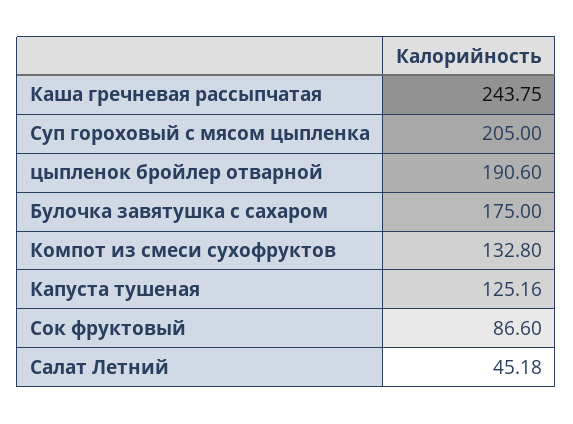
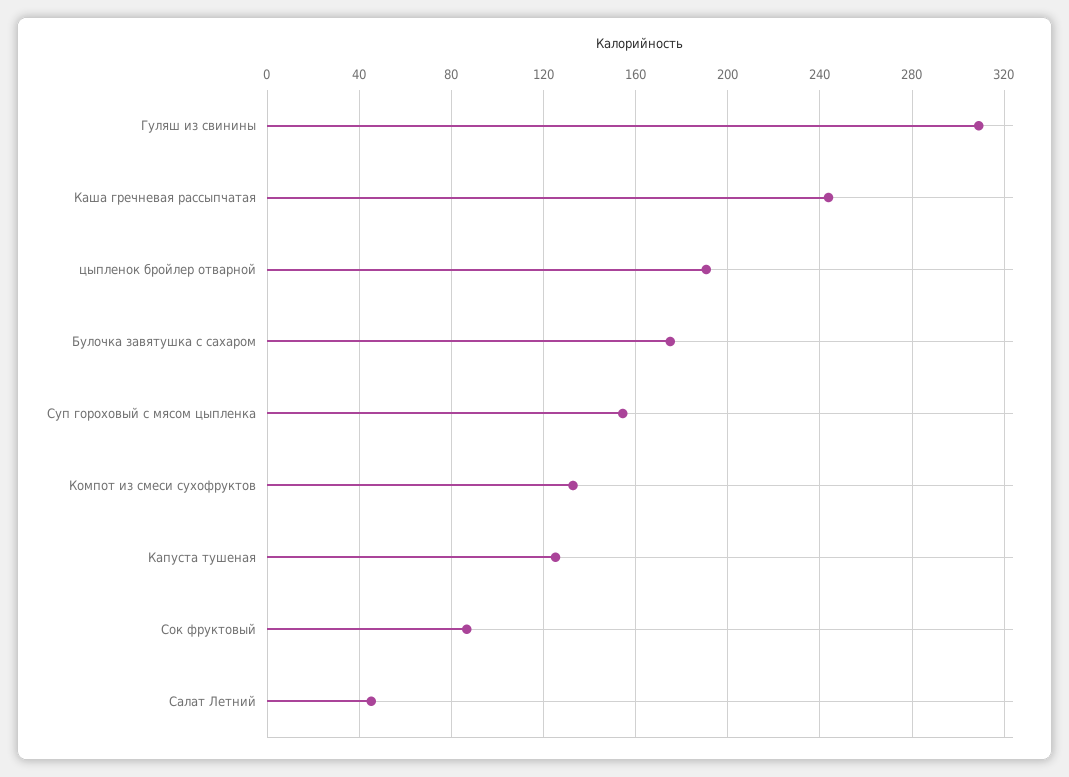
  {
    "Каша гречневая рассыпчатая": 243.75,
-   "Суп гороховый с мясом цыпленка": 205,
+   "Суп гороховый с мясом цыпленка": 155,
    "цыпленок бройлер отварной": 190.6,
    "Булочка завятушка с сахаром": 175,
    "Компот из смеси сухофруктов": 132.8,
    "Капуста тушеная": 125.16,
    "Сок фруктовый": 86.6,
-   "Салат Летний": 45.18
+   "Салат Летний": 45.18,
+   "Гуляш из свинины": 310
  }

